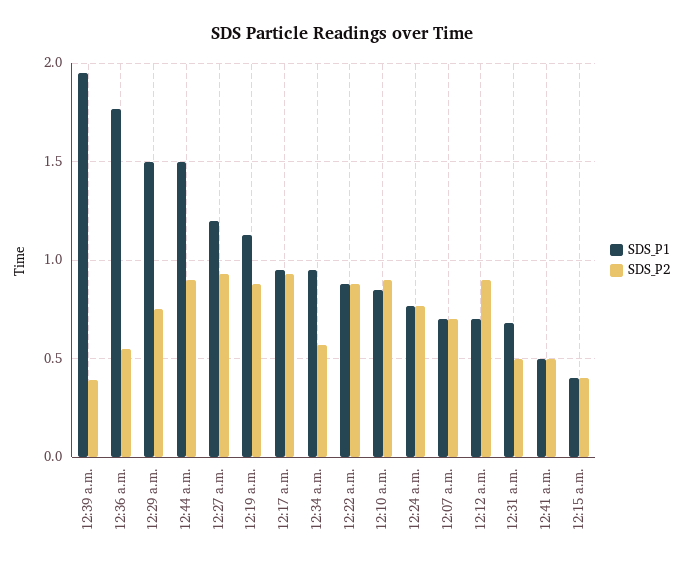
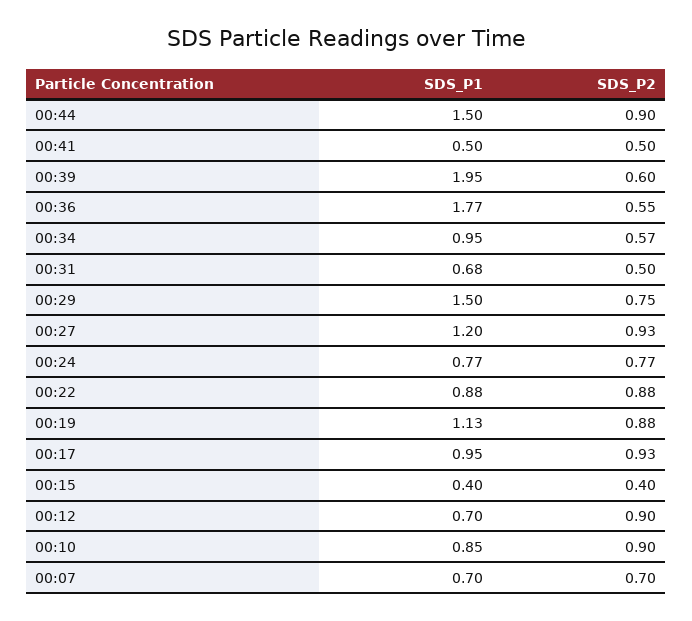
  {
    "SDS_P1": {
      "12:39 a.m.": 1.95,
      "12:36 a.m.": 1.77,
      "12:29 a.m.": 1.5,
      "12:44 a.m.": 1.5,
      "12:27 a.m.": 1.2,
      "12:19 a.m.": 1.13,
      "12:17 a.m.": 0.95,
      "12:34 a.m.": 0.95,
      "12:22 a.m.": 0.88,
      "12:10 a.m.": 0.85,
      "12:24 a.m.": 0.77,
      "12:07 a.m.": 0.7,
      "12:12 a.m.": 0.7,
      "12:31 a.m.": 0.68,
      "12:41 a.m.": 0.5,
      "12:15 a.m.": 0.4
    },
    "SDS_P2": {
-     "12:39 a.m.": 0.4,
+     "12:39 a.m.": 0.6,
      "12:36 a.m.": 0.55,
      "12:29 a.m.": 0.75,
      "12:44 a.m.": 0.9,
      "12:27 a.m.": 0.93,
      "12:19 a.m.": 0.88,
      "12:17 a.m.": 0.93,
      "12:34 a.m.": 0.57,
      "12:22 a.m.": 0.88,
      "12:10 a.m.": 0.9,
      "12:24 a.m.": 0.77,
      "12:07 a.m.": 0.7,
      "12:12 a.m.": 0.9,
      "12:31 a.m.": 0.5,
      "12:41 a.m.": 0.5,
      "12:15 a.m.": 0.4
    }
  }

